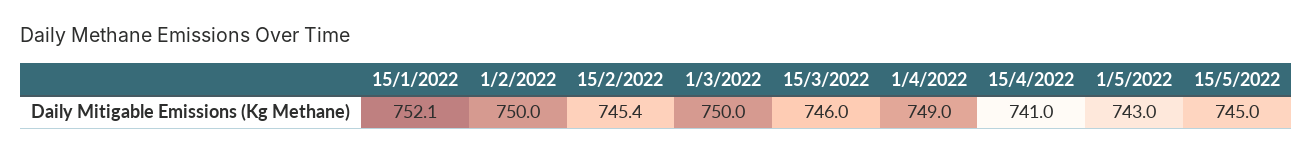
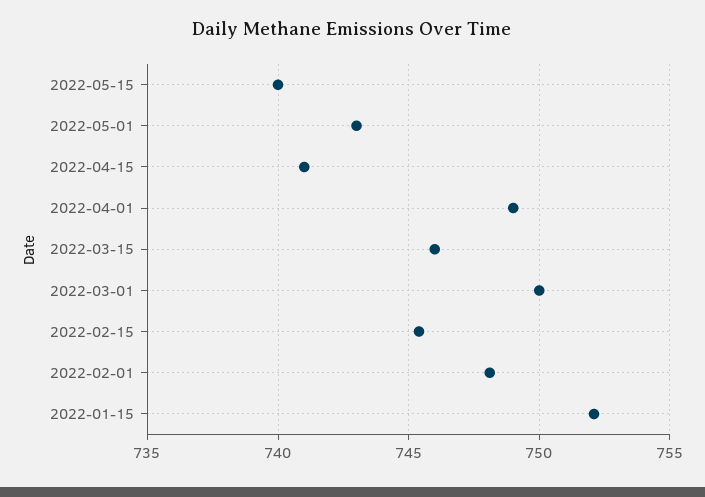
  {
    "15/1/2022": 752.1,
-   "1/2/2022": 750,
+   "1/2/2022": 748,
    "15/2/2022": 745.4,
    "1/3/2022": 750,
    "15/3/2022": 746,
    "1/4/2022": 749,
    "15/4/2022": 741,
    "1/5/2022": 743,
-   "15/5/2022": 745
+   "15/5/2022": 740
  }

